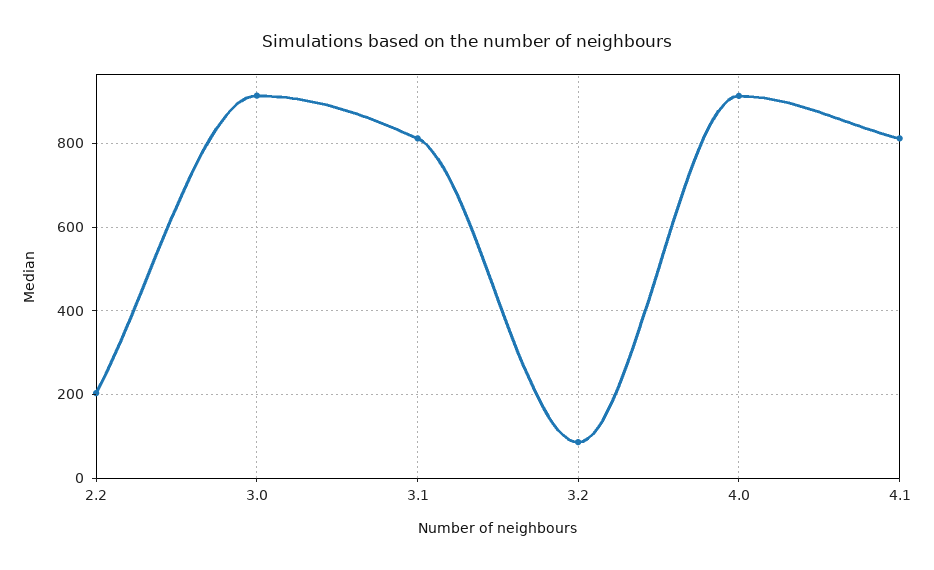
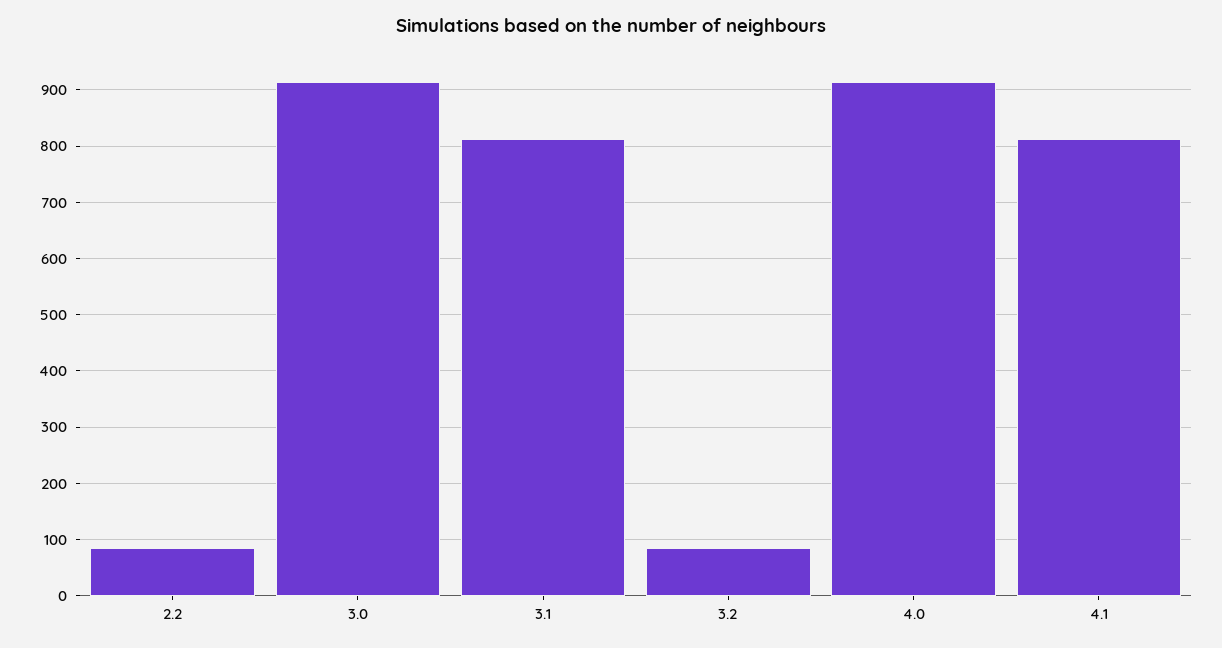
  {
-   "2.2": 200,
+   "2.2": 80,
    "3.0": 920,
    "3.1": 820,
    "3.2": 80,
    "4.0": 920,
    "4.1": 820
  }

